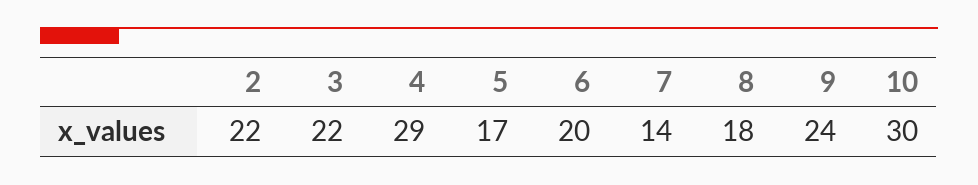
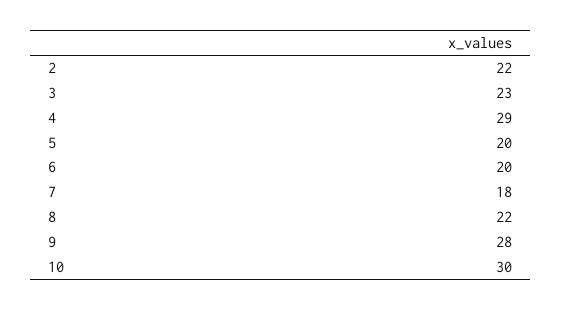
  {
    "2": 22,
-   "3": 22,
+   "3": 23,
    "4": 29,
-   "5": 17,
+   "5": 20,
    "6": 20,
-   "7": 14,
+   "7": 18,
-   "8": 18,
+   "8": 22,
-   "9": 24,
+   "9": 28,
    "10": 30
  }

